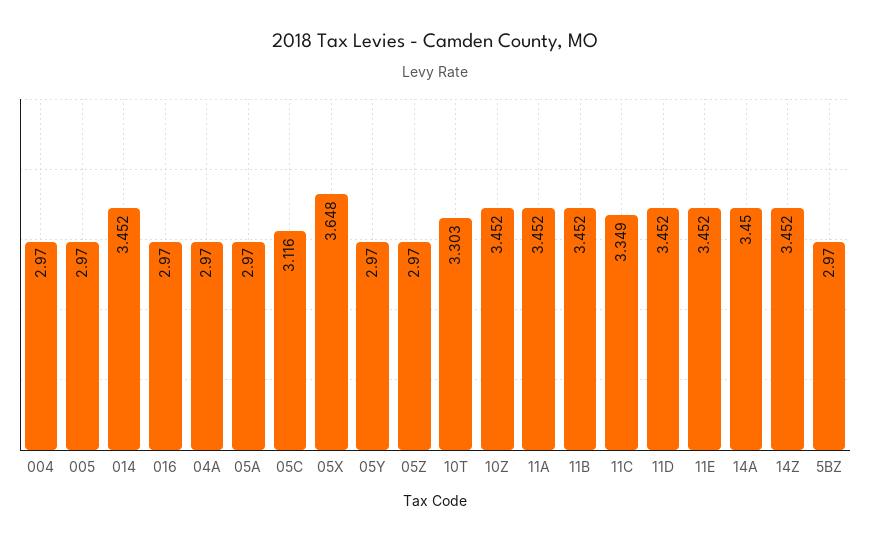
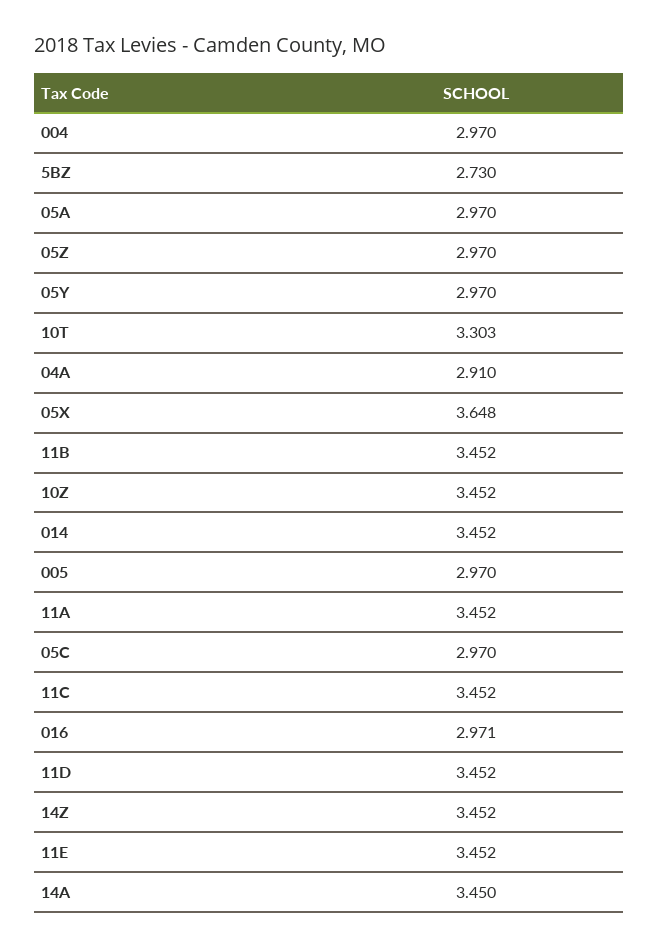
  {
    "004": 2.97,
    "005": 2.97,
    "014": 3.452,
-   "016": 2.97,
+   "016": 2.971,
-   "04A": 2.97,
+   "04A": 2.91,
    "05A": 2.97,
-   "05C": 3.116,
+   "05C": 2.97,
    "05X": 3.648,
    "05Y": 2.97,
    "05Z": 2.97,
    "10T": 3.303,
    "10Z": 3.452,
    "11A": 3.452,
    "11B": 3.452,
-   "11C": 3.349,
+   "11C": 3.452,
    "11D": 3.452,
    "11E": 3.452,
    "14A": 3.45,
    "14Z": 3.452,
-   "5BZ": 2.97
+   "5BZ": 2.73
  }

